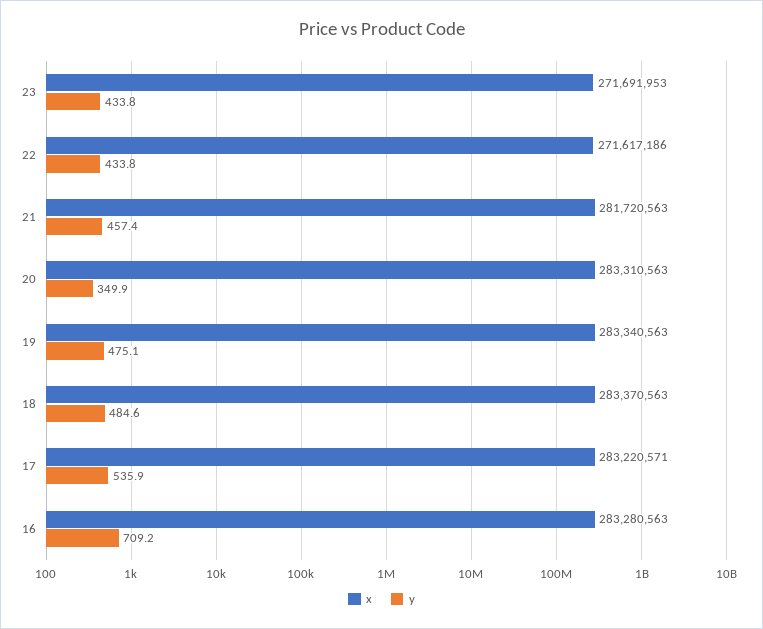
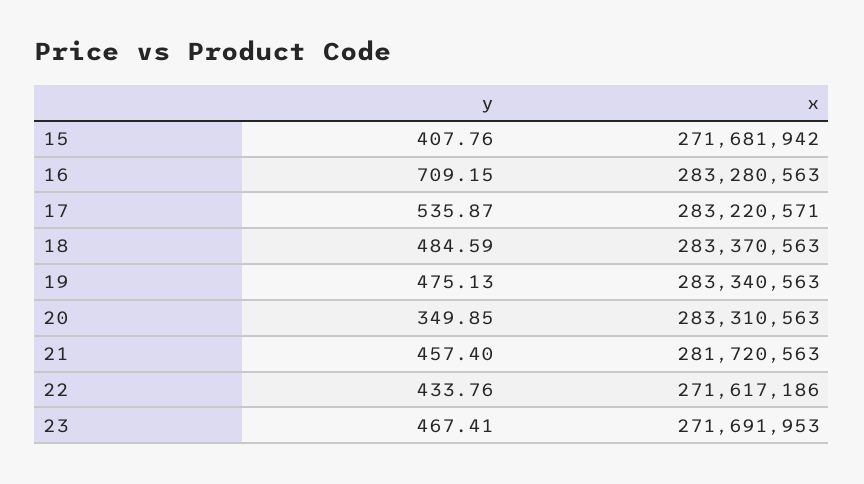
  {
    "x": {
      "23": 271691953,
      "22": 271617186,
      "21": 281720563,
      "20": 283310563,
      "19": 283340563,
      "18": 283370563,
      "17": 283220571,
-     "16": 283280563
+     "16": 283280563,
+     "15": 271681942
    },
    "y": {
-     "23": 433.8,
+     "23": 467.41,
      "22": 433.76,
      "21": 457.4,
      "20": 349.85,
      "19": 475.13,
      "18": 484.59,
      "17": 535.87,
-     "16": 709.15
+     "16": 709.15,
+     "15": 407.76
    }
  }

